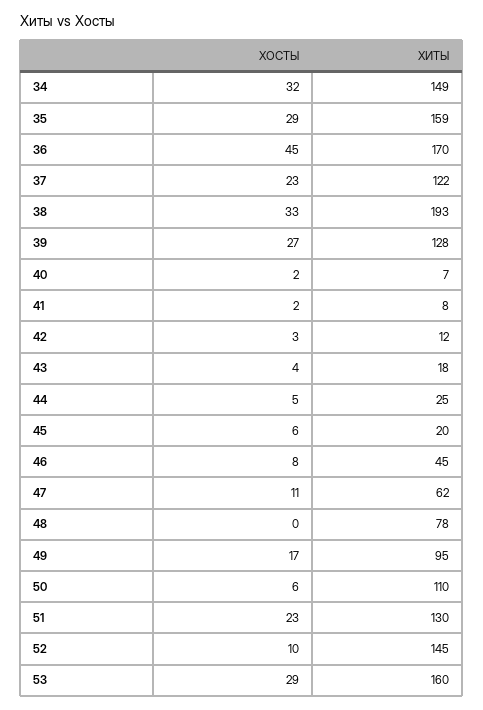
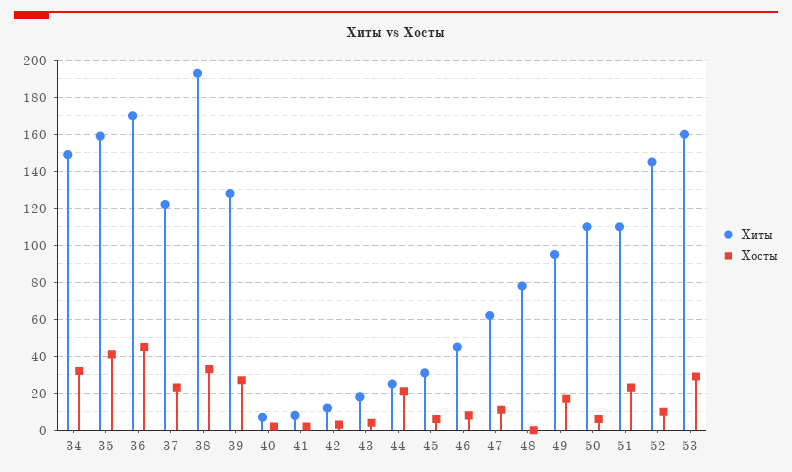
  {
    "ХОСТЫ": {
      "34": 32,
-     "35": 29,
+     "35": 40,
      "36": 45,
      "37": 23,
      "38": 33,
      "39": 27,
      "40": 2,
      "41": 2,
      "42": 3,
      "43": 4,
-     "44": 5,
+     "44": 20,
      "45": 6,
      "46": 8,
      "47": 11,
      "48": 0,
      "49": 17,
      "50": 6,
      "51": 23,
      "52": 10,
      "53": 29
    },
    "ХИТЫ": {
      "34": 149,
      "35": 159,
      "36": 170,
      "37": 122,
      "38": 193,
      "39": 128,
      "40": 7,
      "41": 8,
      "42": 12,
      "43": 18,
      "44": 25,
-     "45": 20,
+     "45": 30,
      "46": 45,
      "47": 62,
      "48": 78,
      "49": 95,
      "50": 110,
-     "51": 130,
+     "51": 110,
      "52": 145,
      "53": 160
    }
  }

